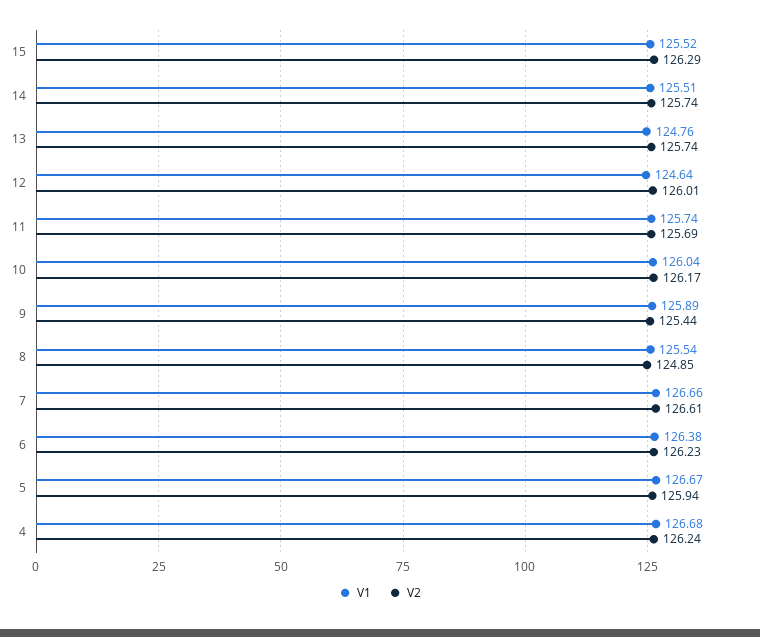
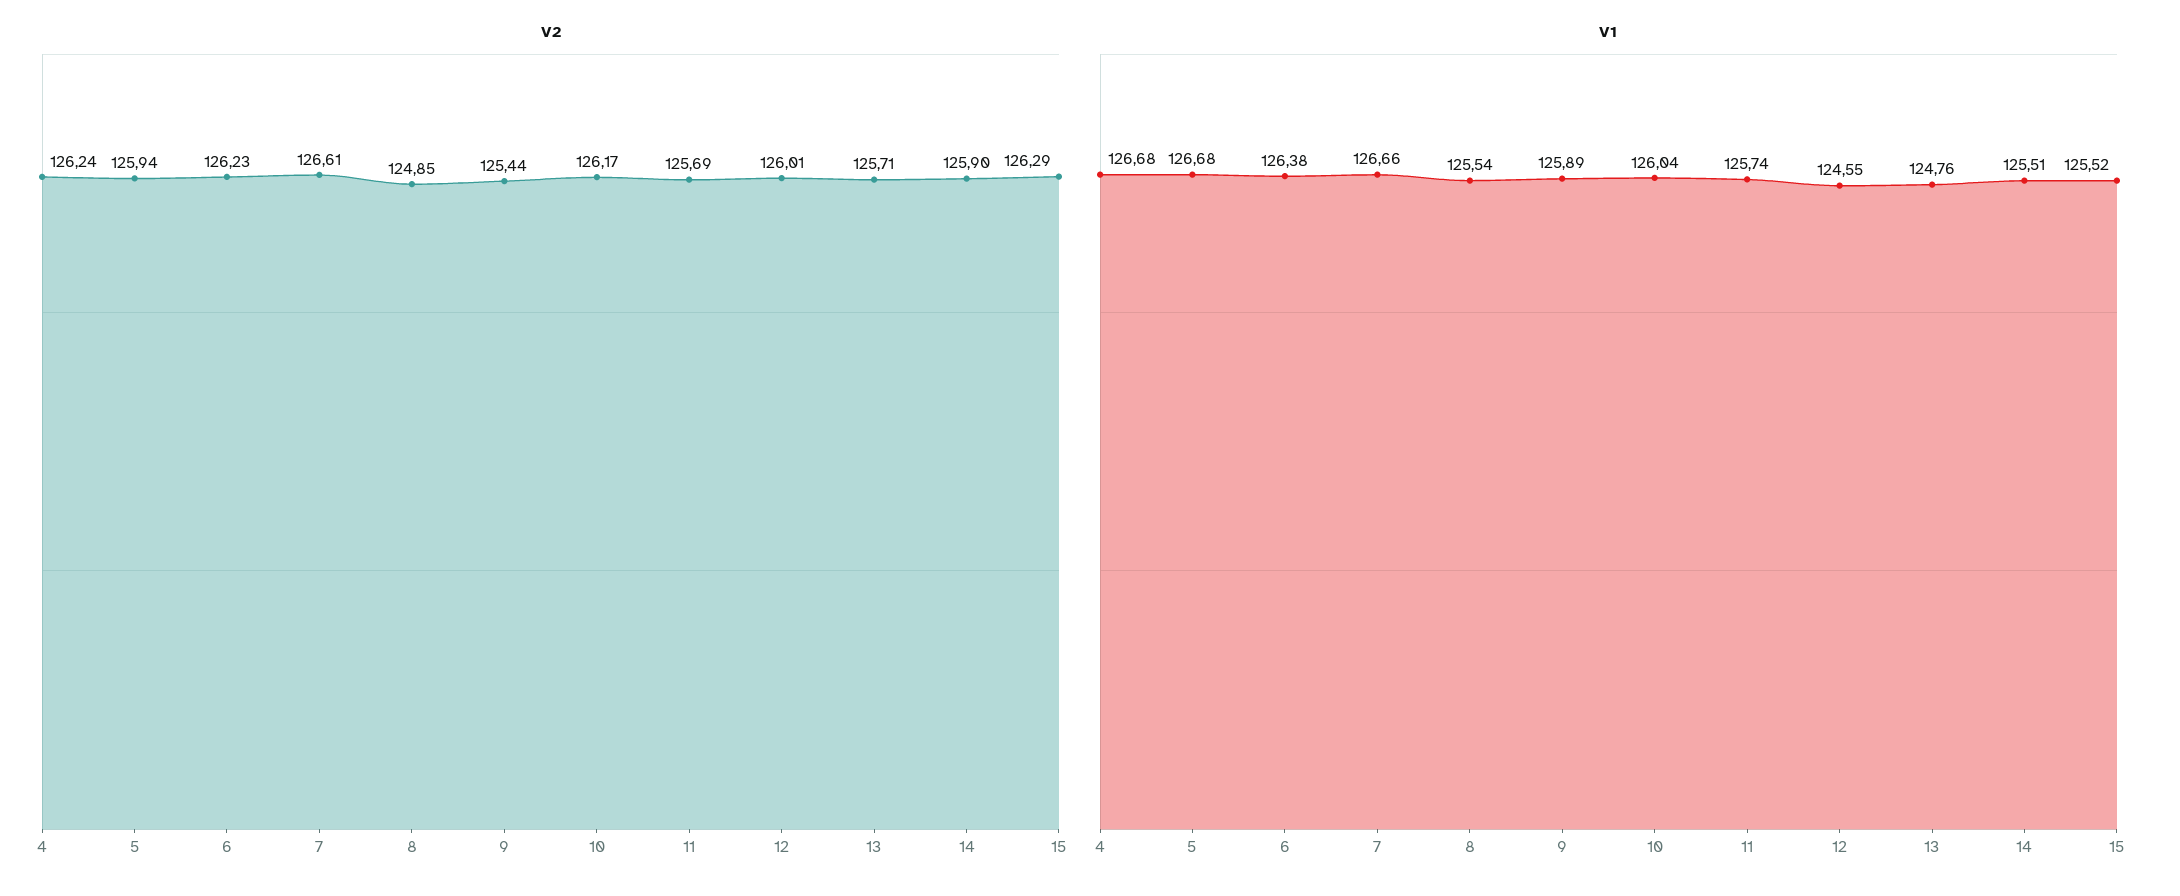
  {
    "V1": {
      "15": 125.52,
      "14": 125.51,
      "13": 124.76,
-     "12": 124.64,
+     "12": 124.55,
      "11": 125.74,
      "10": 126.04,
      "9": 125.89,
      "8": 125.54,
      "7": 126.66,
      "6": 126.38,
-     "5": 126.67,
+     "5": 126.68,
      "4": 126.68
    },
    "V2": {
      "15": 126.29,
-     "14": 125.74,
+     "14": 125.9,
-     "13": 125.74,
+     "13": 125.71,
      "12": 126.01,
      "11": 125.69,
      "10": 126.17,
      "9": 125.44,
      "8": 124.85,
      "7": 126.61,
      "6": 126.23,
      "5": 125.94,
      "4": 126.24
    }
  }

